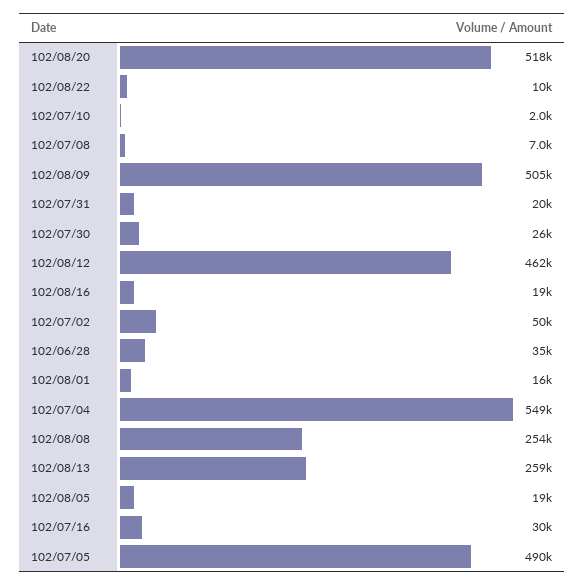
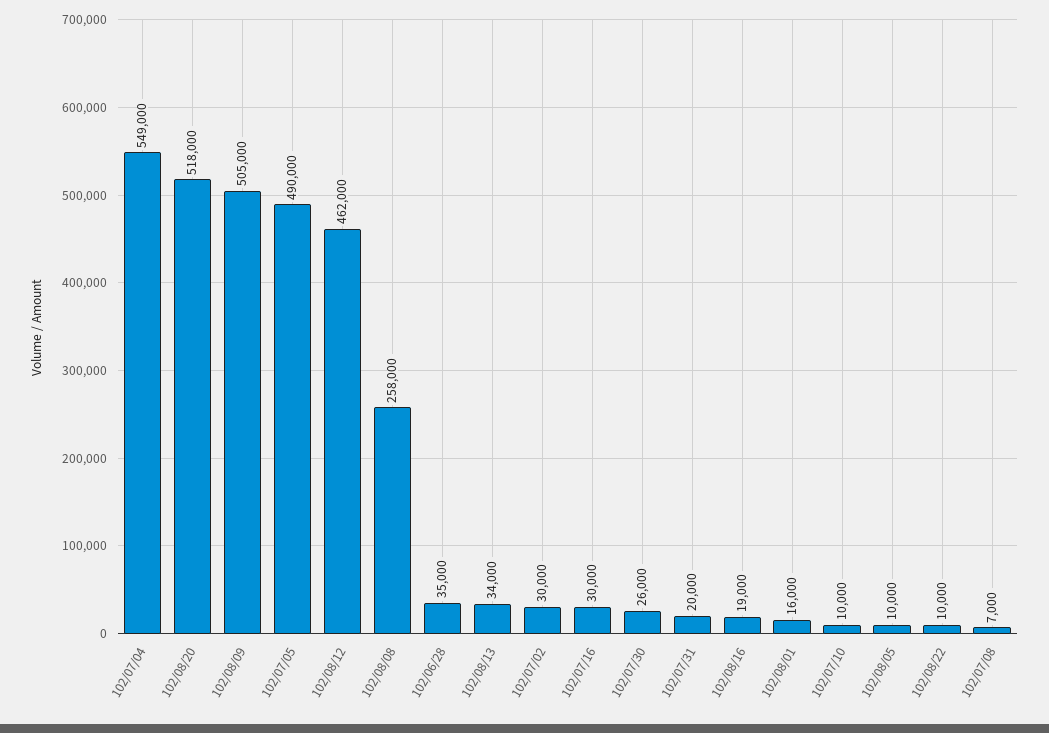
  {
    "102/08/20": 518000,
    "102/08/22": 10000,
-   "102/07/10": 2000,
+   "102/07/10": 10000,
    "102/07/08": 7000,
    "102/08/09": 505000,
    "102/07/31": 20000,
    "102/07/30": 26000,
    "102/08/12": 462000,
    "102/08/16": 19000,
-   "102/07/02": 50000,
+   "102/07/02": 30000,
    "102/06/28": 35000,
    "102/08/01": 16000,
    "102/07/04": 549000,
-   "102/08/08": 254000,
+   "102/08/08": 258000,
-   "102/08/13": 259000,
+   "102/08/13": 34000,
-   "102/08/05": 19000,
+   "102/08/05": 10000,
    "102/07/16": 30000,
    "102/07/05": 490000
  }

